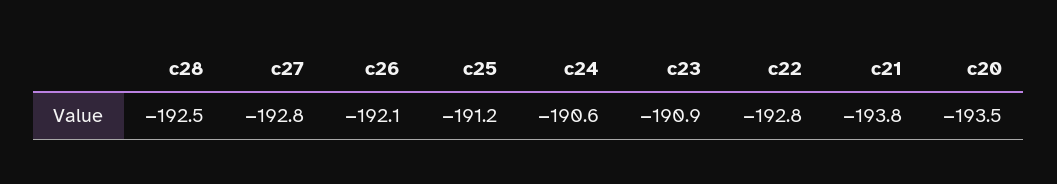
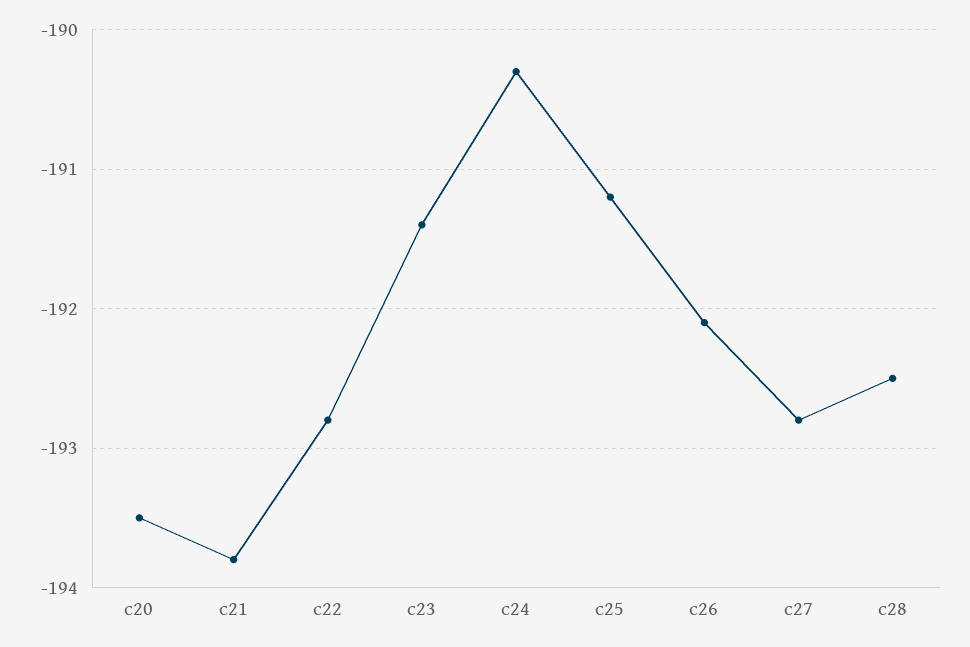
  {
    "c28": -192.5,
    "c27": -192.8,
    "c26": -192.1,
    "c25": -191.2,
-   "c24": -190.6,
+   "c24": -190.3,
-   "c23": -190.9,
+   "c23": -191.4,
    "c22": -192.8,
    "c21": -193.8,
    "c20": -193.5
  }

